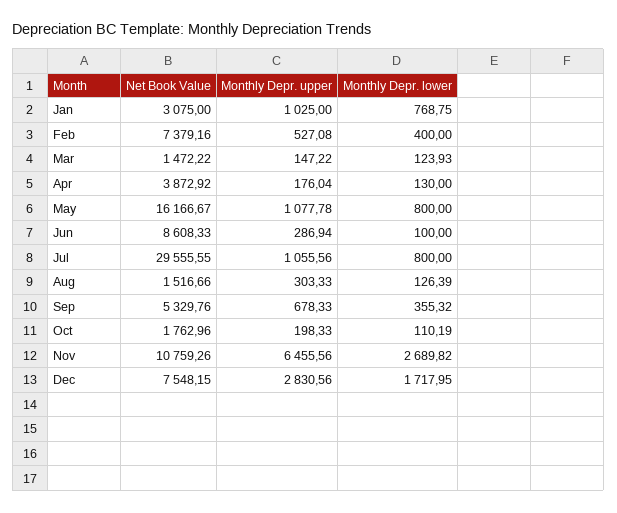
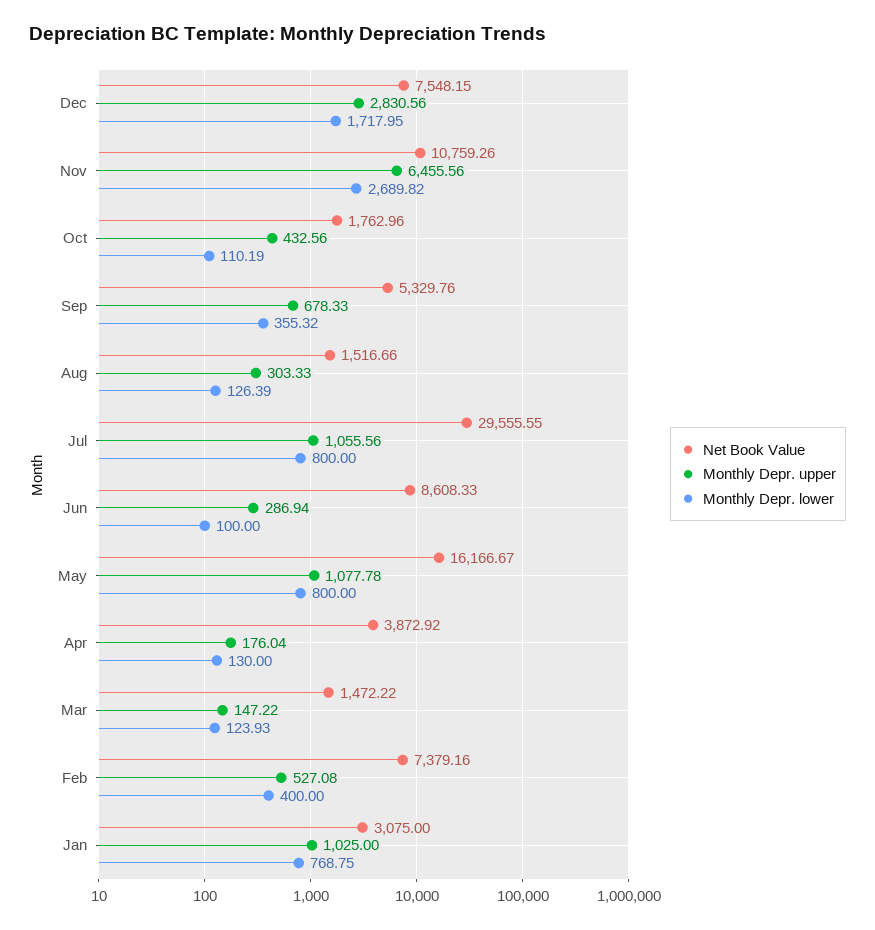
  {
    "Net Book Value": {
      "Jan": 3075,
      "Feb": 7379.16,
      "Mar": 1472.22,
      "Apr": 3872.92,
      "May": 16166.67,
      "Jun": 8608.33,
      "Jul": 29555.55,
      "Aug": 1516.66,
      "Sep": 5329.76,
      "Oct": 1762.96,
      "Nov": 10759.26,
      "Dec": 7548.15
    },
    "Monthly Depr. upper": {
      "Jan": 1025,
      "Feb": 527.08,
      "Mar": 147.22,
      "Apr": 176.04,
      "May": 1077.78,
      "Jun": 286.94,
      "Jul": 1055.56,
      "Aug": 303.33,
      "Sep": 678.33,
-     "Oct": 198.33,
+     "Oct": 432.56,
      "Nov": 6455.56,
      "Dec": 2830.56
    },
    "Monthly Depr. lower": {
      "Jan": 768.75,
      "Feb": 400,
      "Mar": 123.93,
      "Apr": 130,
      "May": 800,
      "Jun": 100,
      "Jul": 800,
      "Aug": 126.39,
      "Sep": 355.32,
      "Oct": 110.19,
      "Nov": 2689.82,
      "Dec": 1717.95
    }
  }

